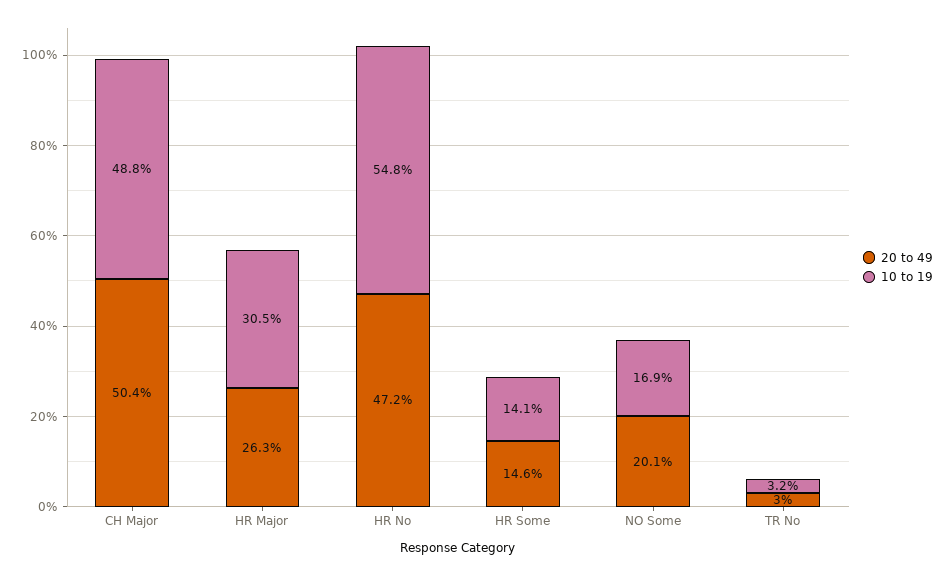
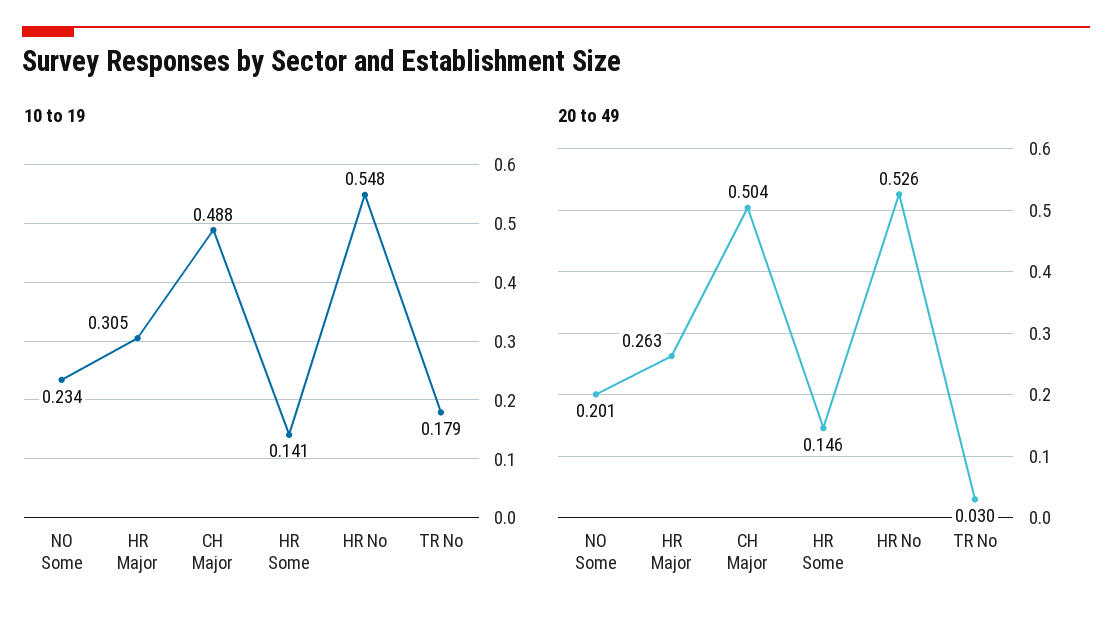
  {
    "20 to 49": {
      "CH Major": 0.504,
      "HR Major": 0.263,
-     "HR No": 0.472,
+     "HR No": 0.526,
      "HR Some": 0.146,
      "NO Some": 0.201,
      "TR No": 0.03
    },
    "10 to 19": {
      "CH Major": 0.488,
      "HR Major": 0.305,
      "HR No": 0.548,
      "HR Some": 0.141,
-     "NO Some": 0.169,
+     "NO Some": 0.234,
-     "TR No": 0.032
+     "TR No": 0.179
    }
  }

